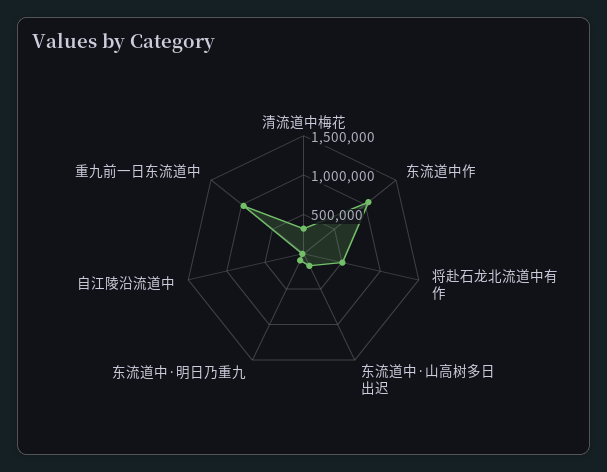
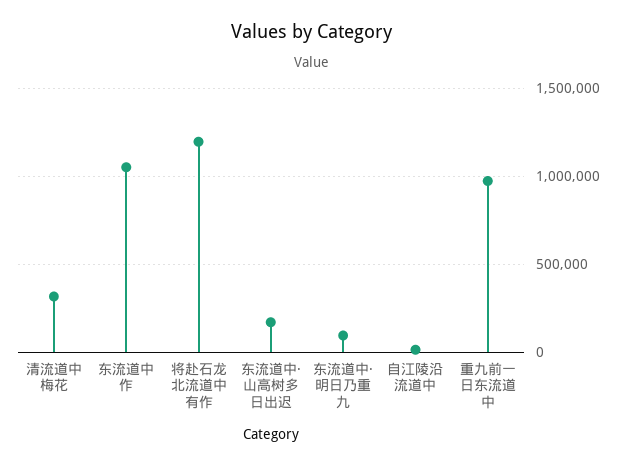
  {
    "清流道中梅花": 300000,
    "东流道中作": 1050000,
-   "将赴石龙北流道中有作": 500000,
+   "将赴石龙北流道中有作": 1200000,
    "东流道中·山高树多日出迟": 150000,
    "东流道中·明日乃重九": 100000,
    "自江陵沿流道中": 0,
    "重九前一日东流道中": 950000
  }

